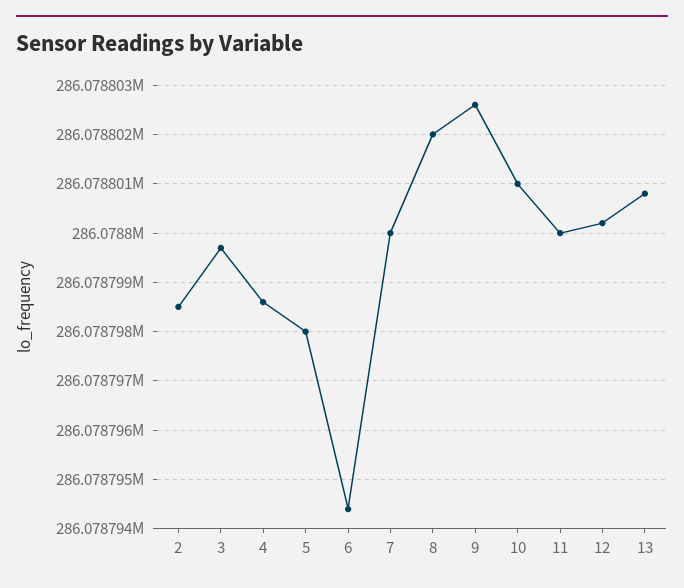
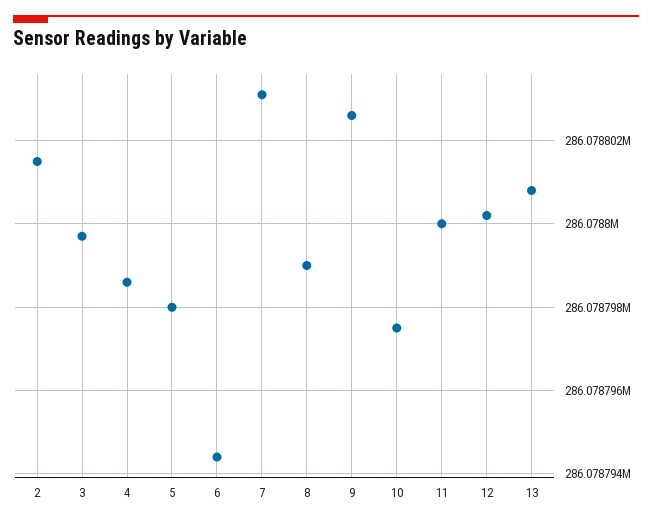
  {
-   "2": 286078798.5,
+   "2": 286078801.5,
    "3": 286078799.5,
    "4": 286078798.5,
    "5": 286078798,
    "6": 286078794.5,
-   "7": 286078800,
+   "7": 286078803,
-   "8": 286078802,
+   "8": 286078799,
    "9": 286078802.5,
-   "10": 286078801,
+   "10": 286078797.5,
    "11": 286078800,
    "12": 286078800,
    "13": 286078801
  }

